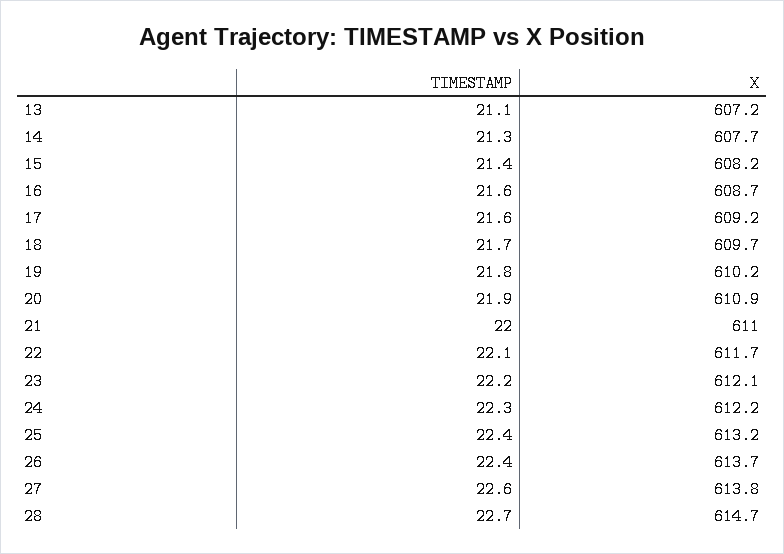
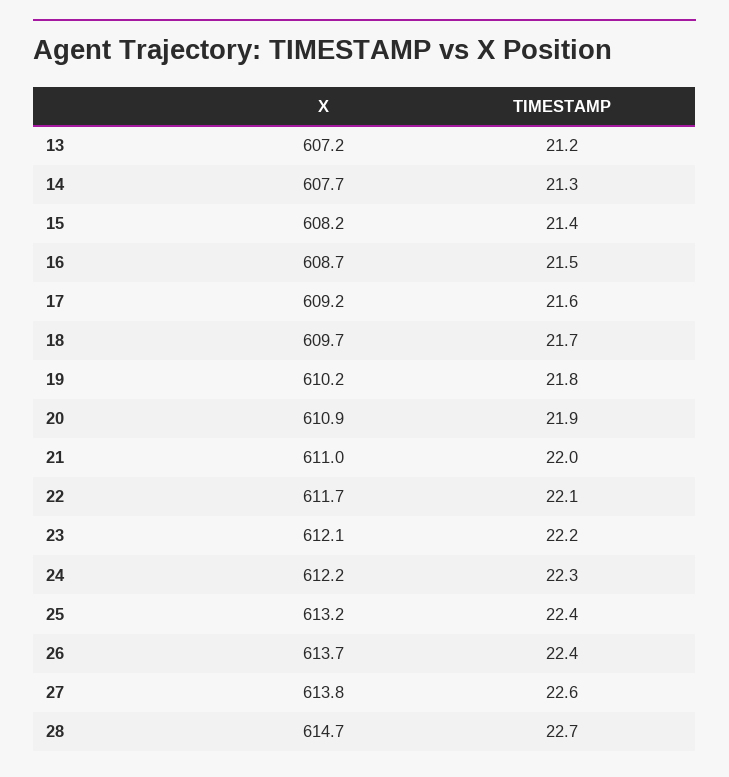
  {
    "TIMESTAMP": {
-     "13": 21.1,
+     "13": 21.2,
      "14": 21.3,
      "15": 21.4,
-     "16": 21.6,
+     "16": 21.5,
      "17": 21.6,
      "18": 21.7,
      "19": 21.8,
      "20": 21.9,
      "21": 22,
      "22": 22.1,
      "23": 22.2,
      "24": 22.3,
      "25": 22.4,
      "26": 22.4,
      "27": 22.6,
      "28": 22.7
    },
    "X": {
      "13": 607.2,
      "14": 607.7,
      "15": 608.2,
      "16": 608.7,
      "17": 609.2,
      "18": 609.7,
      "19": 610.2,
      "20": 610.9,
      "21": 611,
      "22": 611.7,
      "23": 612.1,
      "24": 612.2,
      "25": 613.2,
      "26": 613.7,
      "27": 613.8,
      "28": 614.7
    }
  }

